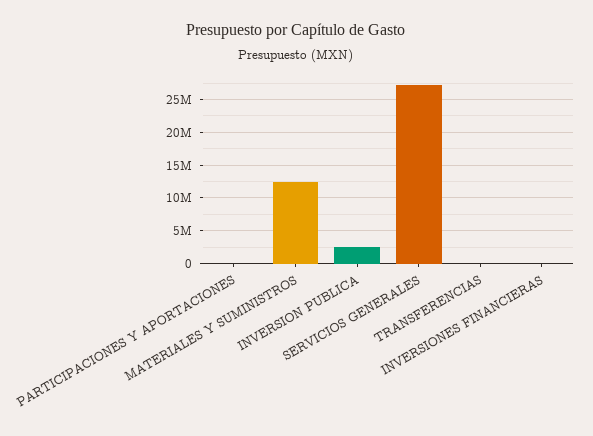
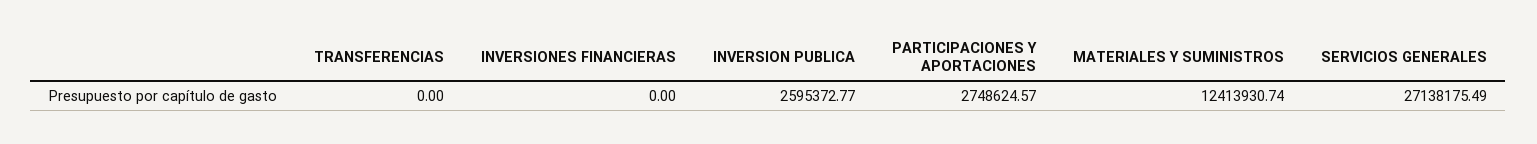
  {
-   "PARTICIPACIONES Y APORTACIONES": 0,
+   "PARTICIPACIONES Y APORTACIONES": 2748624.57,
    "MATERIALES Y SUMINISTROS": 12413930.74,
    "INVERSION PUBLICA": 2595372.77,
    "SERVICIOS GENERALES": 27138175.49,
    "TRANSFERENCIAS": 0,
    "INVERSIONES FINANCIERAS": 0
  }

